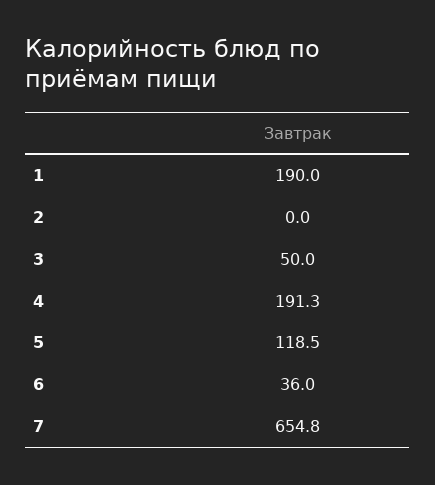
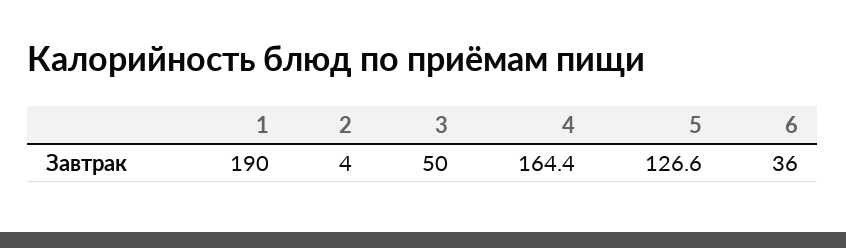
  {
    "1": 190,
-   "2": 0,
+   "2": 4,
    "3": 50,
-   "4": 191.3,
+   "4": 164.4,
-   "5": 118.5,
+   "5": 126.6,
-   "6": 36,
+   "6": 36
-   "7": 654.8
  }

